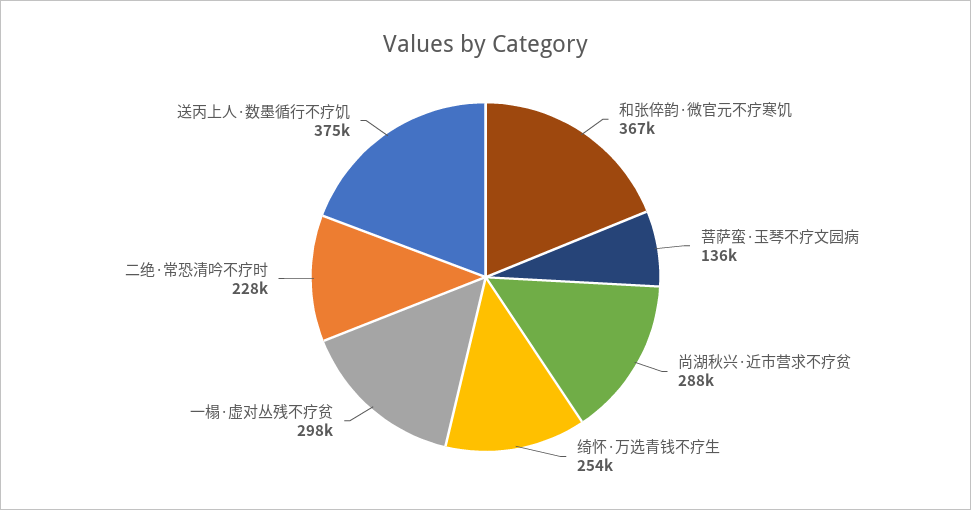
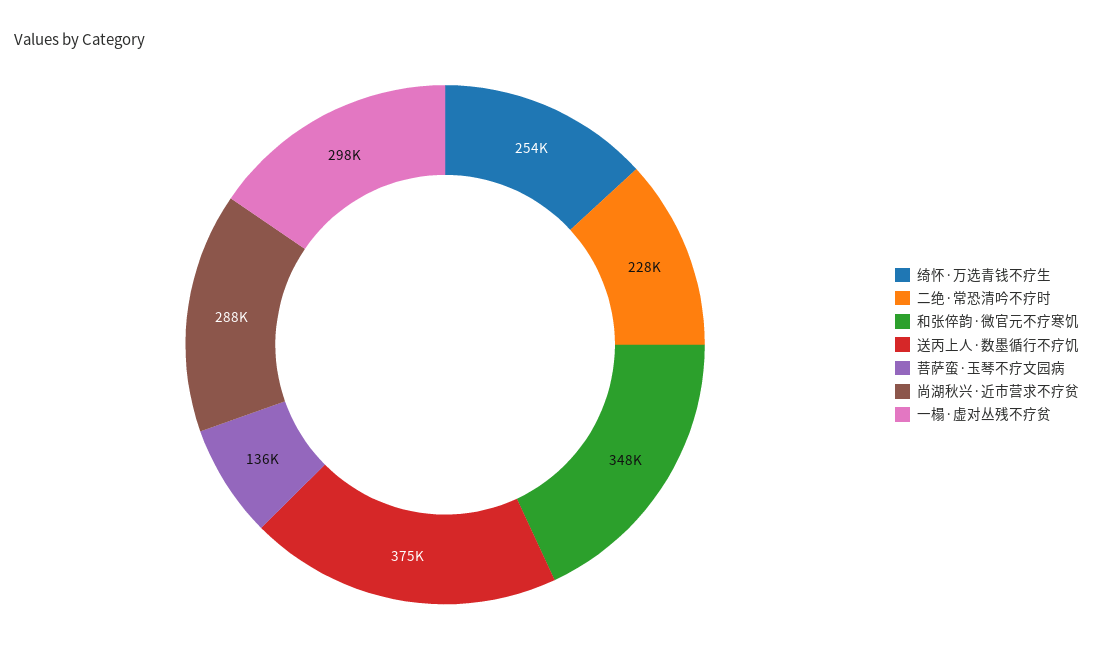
  {
-   "和张倅韵·微官元不疗寒饥": 367000,
+   "和张倅韵·微官元不疗寒饥": 348000,
    "菩萨蛮·玉琴不疗文园病": 136000,
    "尚湖秋兴·近市营求不疗贫": 288000,
    "绮怀·万选青钱不疗生": 254000,
    "一榻·虚对丛残不疗贫": 298000,
    "二绝·常恐清吟不疗时": 228000,
    "送丙上人·数墨循行不疗饥": 375000
  }

